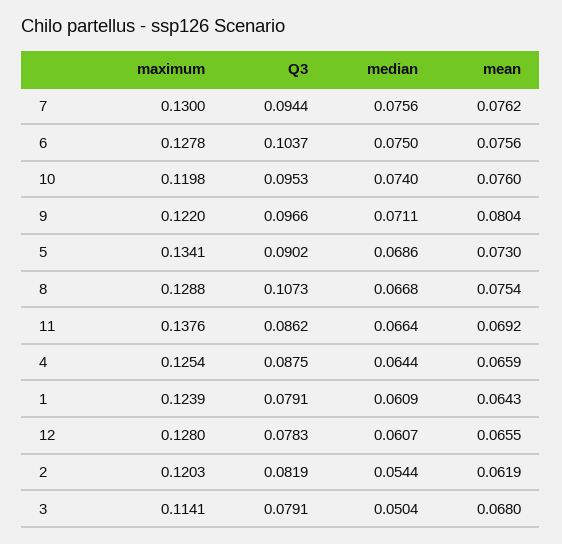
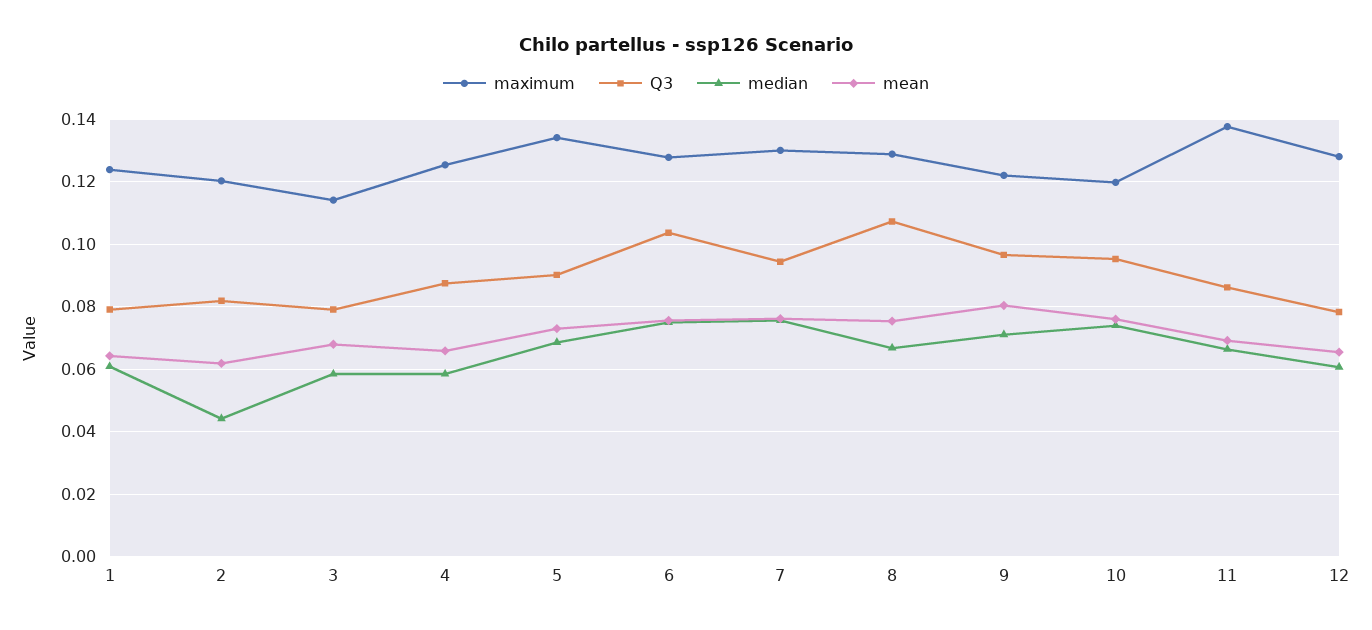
  {
    "maximum": {
      "7": 0.13,
      "6": 0.1278,
      "10": 0.1198,
      "9": 0.122,
      "5": 0.1341,
      "8": 0.1288,
      "11": 0.1376,
      "4": 0.1254,
      "1": 0.1239,
      "12": 0.128,
      "2": 0.1203,
      "3": 0.1141
    },
    "Q3": {
      "7": 0.0944,
      "6": 0.1037,
      "10": 0.0953,
      "9": 0.0966,
      "5": 0.0902,
      "8": 0.1073,
      "11": 0.0862,
      "4": 0.0875,
      "1": 0.0791,
      "12": 0.0783,
      "2": 0.0819,
      "3": 0.0791
    },
    "median": {
      "7": 0.0756,
      "6": 0.075,
      "10": 0.074,
      "9": 0.0711,
      "5": 0.0686,
      "8": 0.0668,
      "11": 0.0664,
-     "4": 0.0644,
+     "4": 0.058,
      "1": 0.0609,
      "12": 0.0607,
-     "2": 0.0544,
+     "2": 0.044,
-     "3": 0.0504
+     "3": 0.058
    },
    "mean": {
      "7": 0.0762,
      "6": 0.0756,
      "10": 0.076,
      "9": 0.0804,
      "5": 0.073,
      "8": 0.0754,
      "11": 0.0692,
      "4": 0.0659,
      "1": 0.0643,
      "12": 0.0655,
      "2": 0.0619,
      "3": 0.068
    }
  }

